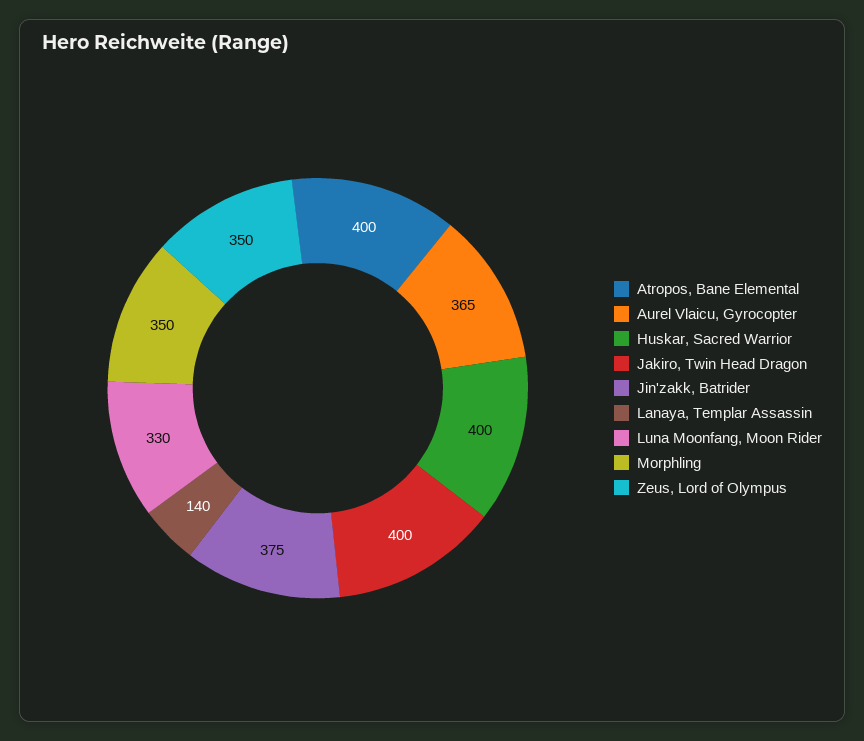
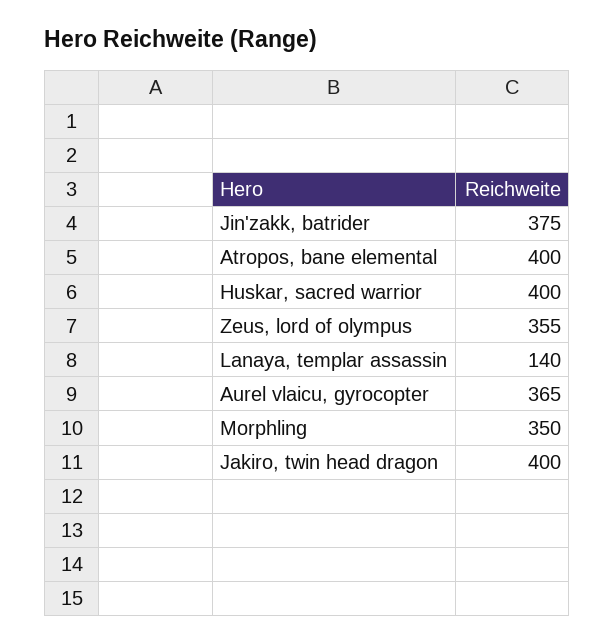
  {
    "Atropos, Bane Elemental": 400,
    "Aurel Vlaicu, Gyrocopter": 365,
    "Huskar, Sacred Warrior": 400,
    "Jakiro, Twin Head Dragon": 400,
    "Jin'zakk, Batrider": 375,
    "Lanaya, Templar Assassin": 140,
-   "Luna Moonfang, Moon Rider": 330,
    "Morphling": 350,
-   "Zeus, Lord of Olympus": 350
+   "Zeus, Lord of Olympus": 355
  }

